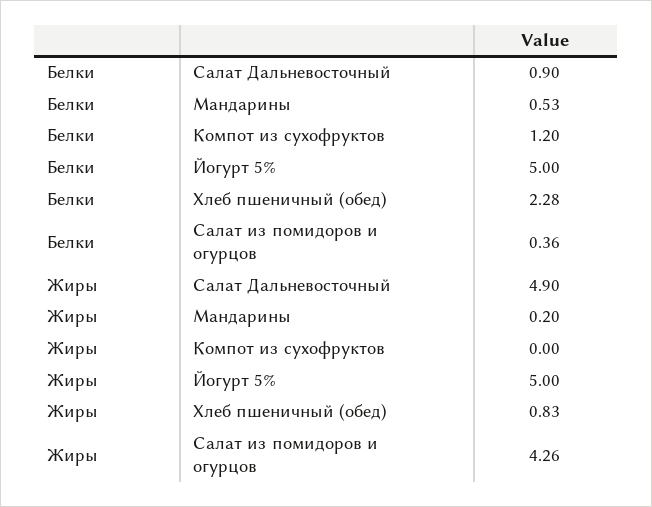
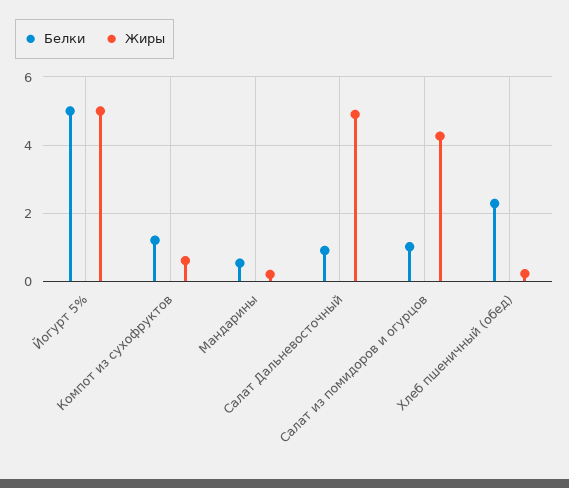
  {
    "Белки": {
      "Салат Дальневосточный": 0.9,
      "Мандарины": 0.53,
      "Компот из сухофруктов": 1.2,
      "Йогурт 5%": 5,
      "Хлеб пшеничный (обед)": 2.28,
-     "Салат из помидоров и огурцов": 0.36
+     "Салат из помидоров и огурцов": 1
    },
    "Жиры": {
      "Салат Дальневосточный": 4.9,
      "Мандарины": 0.2,
-     "Компот из сухофруктов": 0,
+     "Компот из сухофруктов": 0.6,
      "Йогурт 5%": 5,
-     "Хлеб пшеничный (обед)": 0.83,
+     "Хлеб пшеничный (обед)": 0.2,
      "Салат из помидоров и огурцов": 4.26
    }
  }

